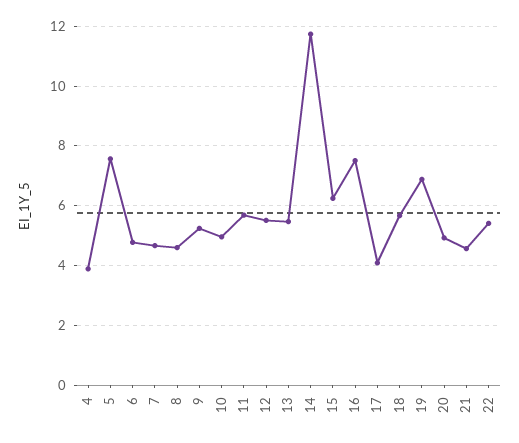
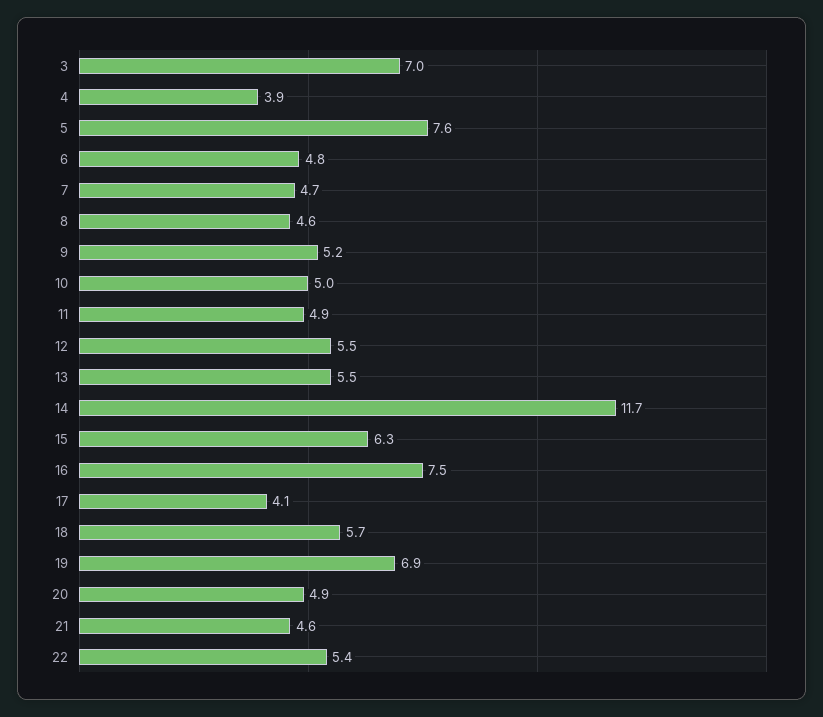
  {
    "4": 3.9,
    "5": 7.6,
    "6": 4.8,
    "7": 4.7,
    "8": 4.6,
    "9": 5.2,
    "10": 5,
-   "11": 5.75,
+   "11": 4.9,
    "12": 5.5,
    "13": 5.5,
    "14": 11.7,
    "15": 6.3,
    "16": 7.5,
    "17": 4.1,
    "18": 5.7,
    "19": 6.9,
    "20": 4.9,
    "21": 4.6,
-   "22": 5.4
+   "22": 5.4,
+   "3": 7
  }

